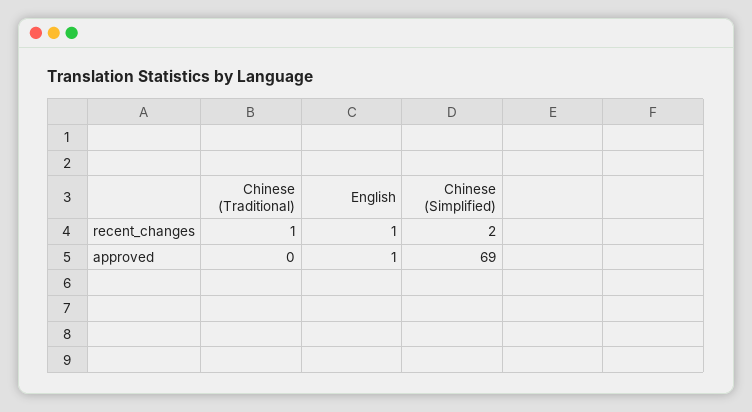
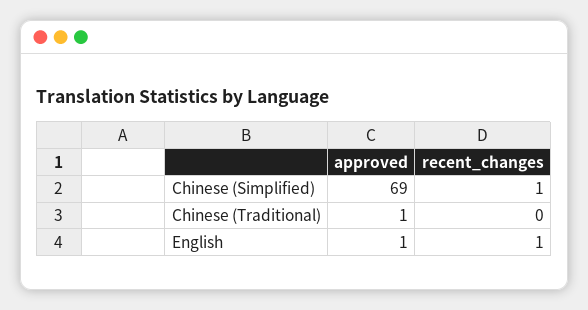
  {
    "Chinese (Traditional)": {
-     "recent_changes": 1,
+     "recent_changes": 0,
-     "approved": 0
+     "approved": 1
    },
    "English": {
      "recent_changes": 1,
      "approved": 1
    },
    "Chinese (Simplified)": {
-     "recent_changes": 2,
+     "recent_changes": 1,
      "approved": 69
    }
  }

